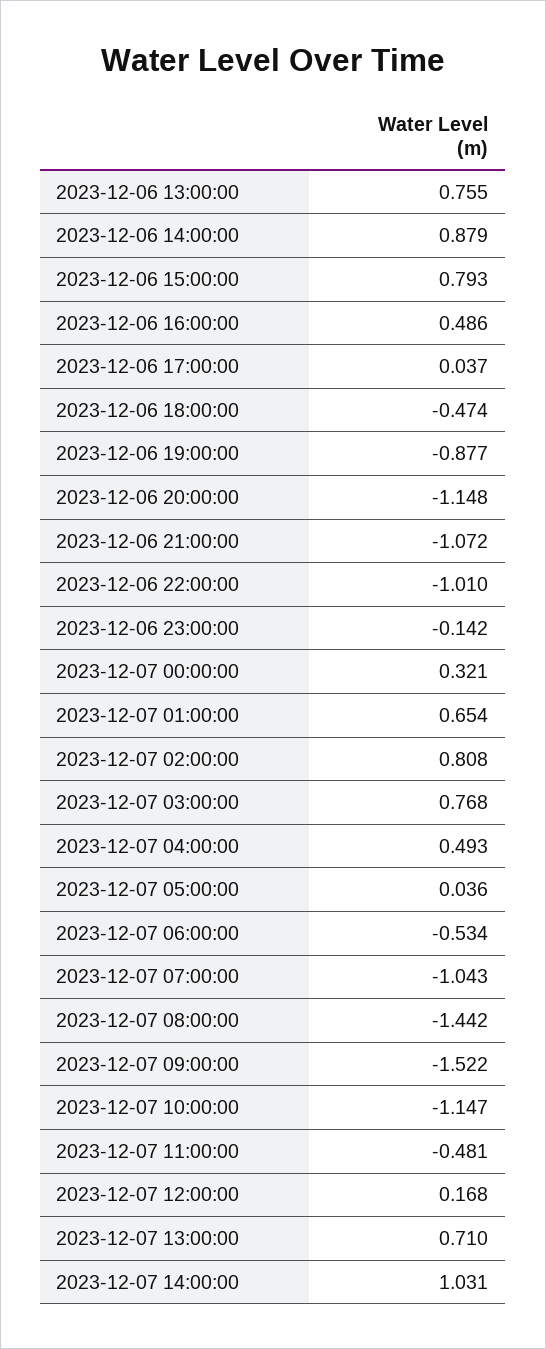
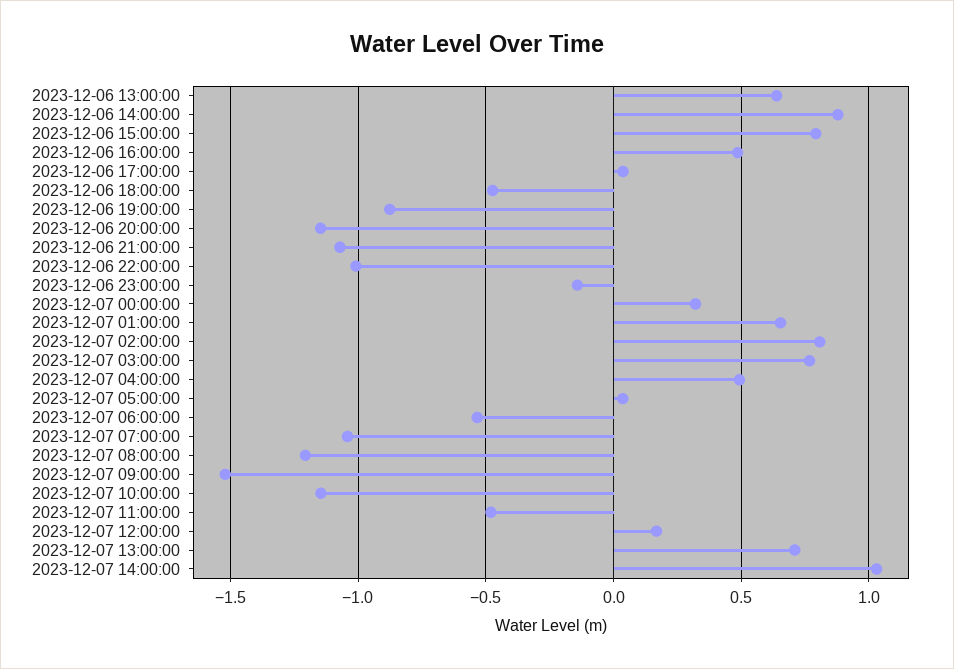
  {
-   "2023-12-06 13:00:00": 0.755,
+   "2023-12-06 13:00:00": 0.65,
    "2023-12-06 14:00:00": 0.879,
    "2023-12-06 15:00:00": 0.793,
    "2023-12-06 16:00:00": 0.486,
    "2023-12-06 17:00:00": 0.037,
    "2023-12-06 18:00:00": -0.474,
    "2023-12-06 19:00:00": -0.877,
    "2023-12-06 20:00:00": -1.148,
    "2023-12-06 21:00:00": -1.072,
    "2023-12-06 22:00:00": -1.01,
    "2023-12-06 23:00:00": -0.142,
    "2023-12-07 00:00:00": 0.321,
    "2023-12-07 01:00:00": 0.654,
    "2023-12-07 02:00:00": 0.808,
    "2023-12-07 03:00:00": 0.768,
    "2023-12-07 04:00:00": 0.493,
    "2023-12-07 05:00:00": 0.036,
    "2023-12-07 06:00:00": -0.534,
    "2023-12-07 07:00:00": -1.043,
-   "2023-12-07 08:00:00": -1.442,
+   "2023-12-07 08:00:00": -1.2,
    "2023-12-07 09:00:00": -1.522,
    "2023-12-07 10:00:00": -1.147,
    "2023-12-07 11:00:00": -0.481,
    "2023-12-07 12:00:00": 0.168,
    "2023-12-07 13:00:00": 0.71,
    "2023-12-07 14:00:00": 1.031
  }

